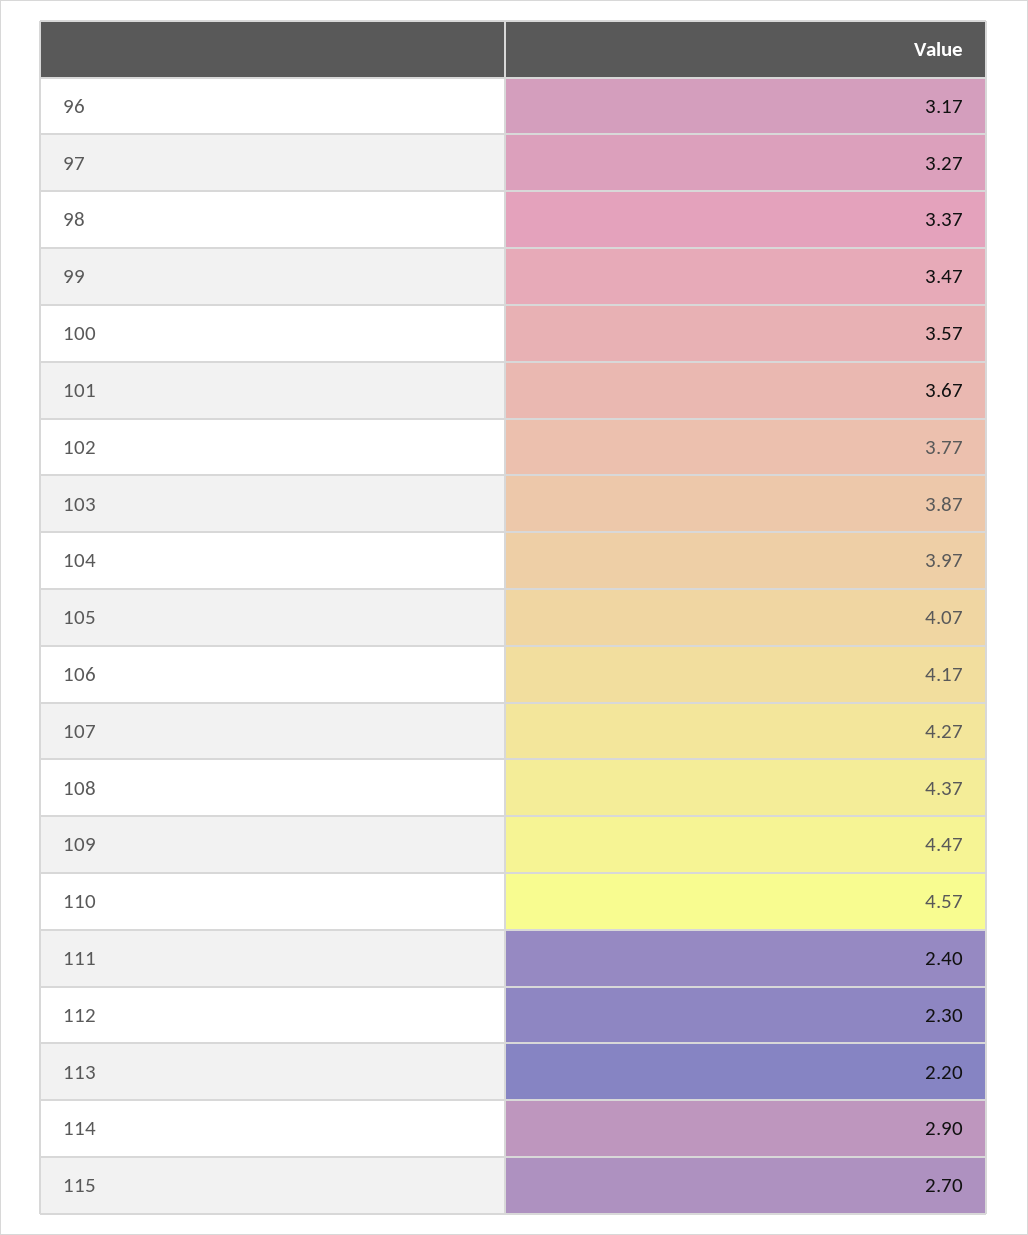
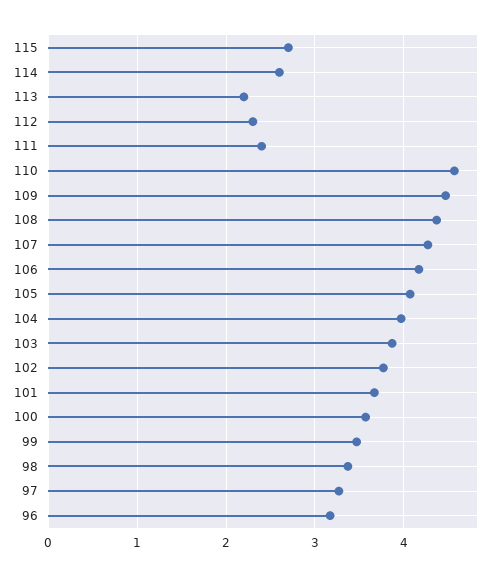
  {
    "96": 3.17,
    "97": 3.27,
    "98": 3.37,
    "99": 3.47,
    "100": 3.57,
    "101": 3.67,
    "102": 3.77,
    "103": 3.87,
    "104": 3.97,
    "105": 4.07,
    "106": 4.17,
    "107": 4.27,
    "108": 4.37,
    "109": 4.47,
    "110": 4.57,
    "111": 2.4,
    "112": 2.3,
    "113": 2.2,
-   "114": 2.9,
+   "114": 2.6,
    "115": 2.7
  }

